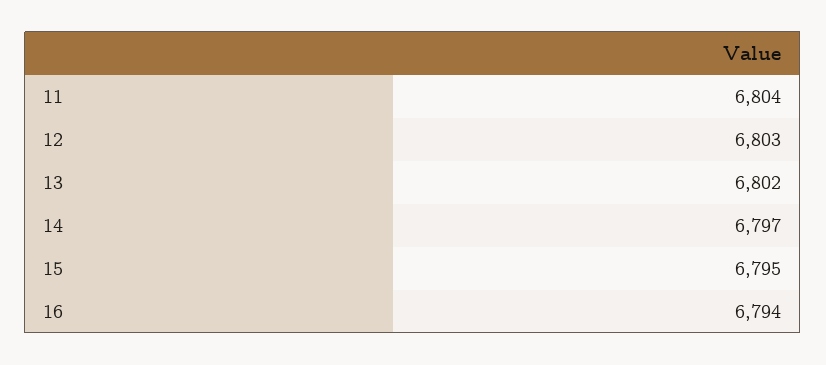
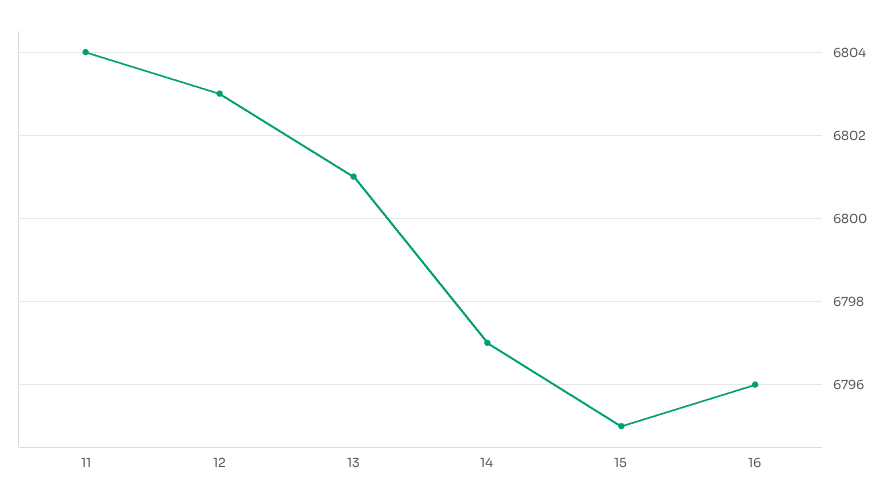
  {
    "11": 6804,
    "12": 6803,
-   "13": 6802,
+   "13": 6801,
    "14": 6797,
    "15": 6795,
-   "16": 6794
+   "16": 6796
  }

